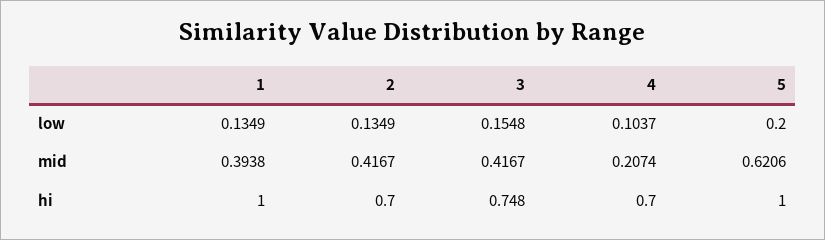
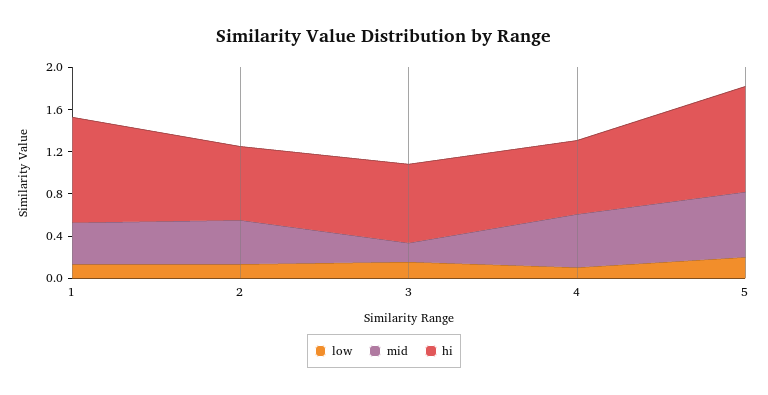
  {
    "low": {
      "1": 0.1349,
      "2": 0.1349,
      "3": 0.1548,
      "4": 0.1037,
      "5": 0.2
    },
    "mid": {
      "1": 0.3938,
      "2": 0.4167,
-     "3": 0.4167,
+     "3": 0.2,
-     "4": 0.2074,
+     "4": 0.5,
      "5": 0.6206
    },
    "hi": {
      "1": 1,
      "2": 0.7,
      "3": 0.748,
      "4": 0.7,
      "5": 1
    }
  }

